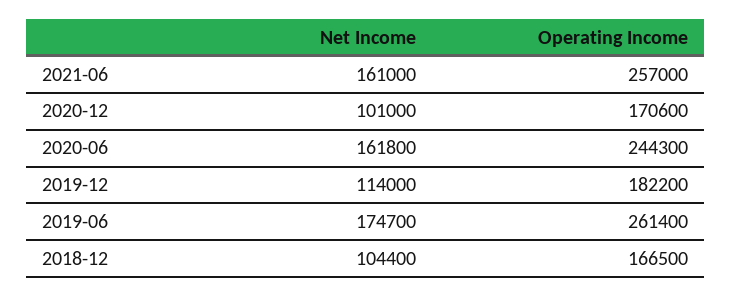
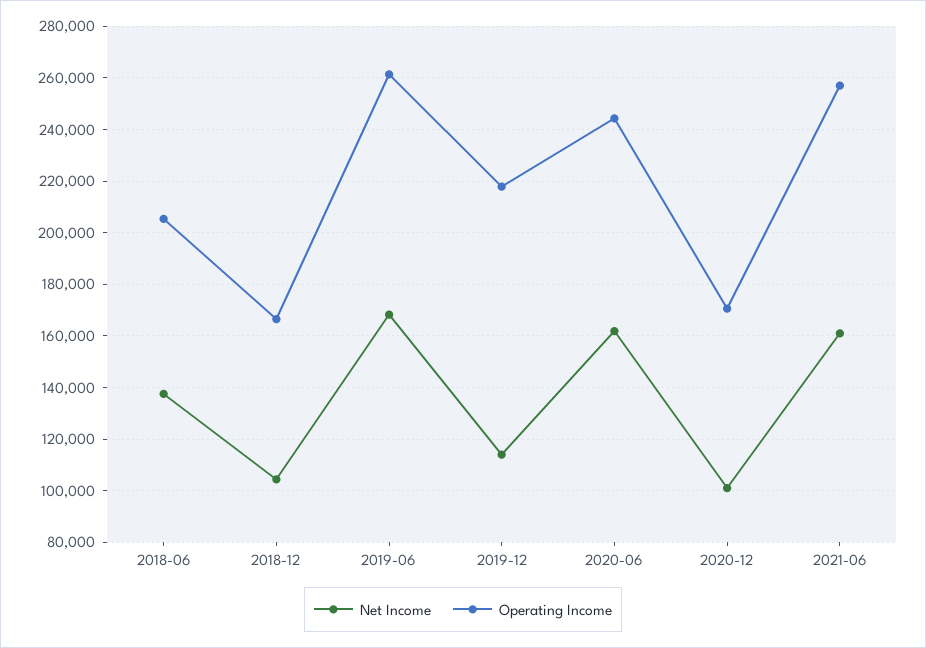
  {
    "Net Income": {
      "2021-06": 161000,
      "2020-12": 101000,
      "2020-06": 161800,
      "2019-12": 114000,
-     "2019-06": 174700,
+     "2019-06": 167500,
-     "2018-12": 104400
+     "2018-12": 104400,
+     "2018-06": 137500
    },
    "Operating Income": {
      "2021-06": 257000,
      "2020-12": 170600,
      "2020-06": 244300,
-     "2019-12": 182200,
+     "2019-12": 217500,
      "2019-06": 261400,
-     "2018-12": 166500
+     "2018-12": 166500,
+     "2018-06": 205000
    }
  }

